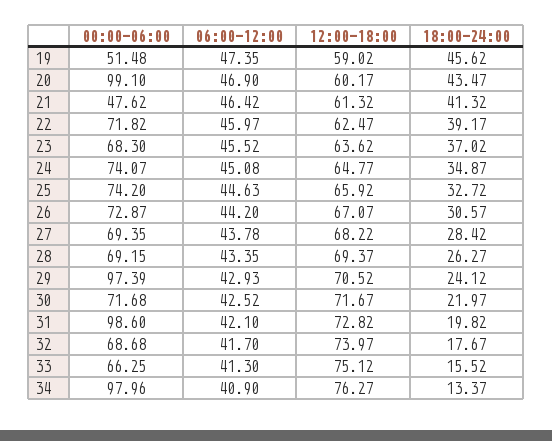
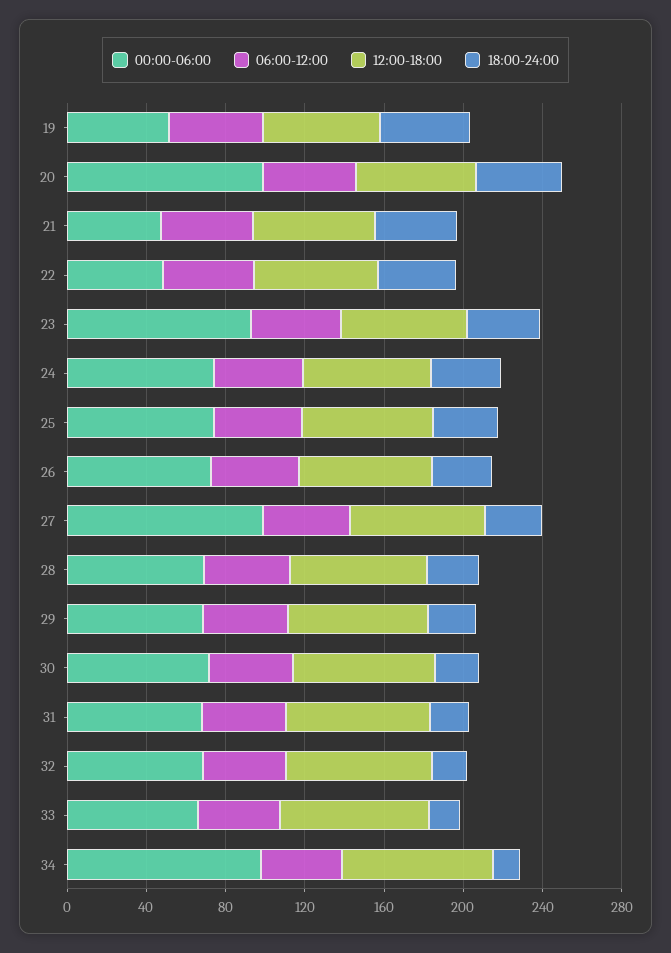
  {
    "00:00-06:00": {
      "19": 51.48,
      "20": 99.1,
      "21": 47.62,
-     "22": 71.82,
+     "22": 50,
-     "23": 68.3,
+     "23": 90,
      "24": 74.07,
      "25": 74.2,
      "26": 72.87,
-     "27": 69.35,
+     "27": 100,
      "28": 69.15,
-     "29": 97.39,
+     "29": 70,
      "30": 71.68,
-     "31": 98.6,
+     "31": 70,
      "32": 68.68,
      "33": 66.25,
      "34": 97.96
    },
    "06:00-12:00": {
      "19": 47.35,
      "20": 46.9,
      "21": 46.42,
      "22": 45.97,
      "23": 45.52,
      "24": 45.08,
      "25": 44.63,
      "26": 44.2,
      "27": 43.78,
      "28": 43.35,
      "29": 42.93,
      "30": 42.52,
      "31": 42.1,
      "32": 41.7,
      "33": 41.3,
      "34": 40.9
    },
    "12:00-18:00": {
      "19": 59.02,
      "20": 60.17,
      "21": 61.32,
      "22": 62.47,
      "23": 63.62,
      "24": 64.77,
      "25": 65.92,
      "26": 67.07,
      "27": 68.22,
      "28": 69.37,
      "29": 70.52,
      "30": 71.67,
      "31": 72.82,
      "32": 73.97,
      "33": 75.12,
      "34": 76.27
    },
    "18:00-24:00": {
      "19": 45.62,
      "20": 43.47,
      "21": 41.32,
      "22": 39.17,
      "23": 37.02,
      "24": 34.87,
      "25": 32.72,
      "26": 30.57,
      "27": 28.42,
      "28": 26.27,
      "29": 24.12,
      "30": 21.97,
      "31": 19.82,
      "32": 17.67,
      "33": 15.52,
      "34": 13.37
    }
  }

